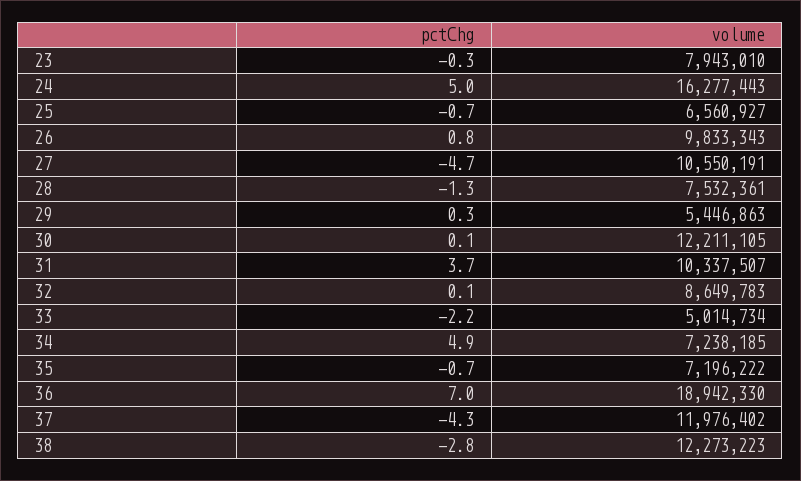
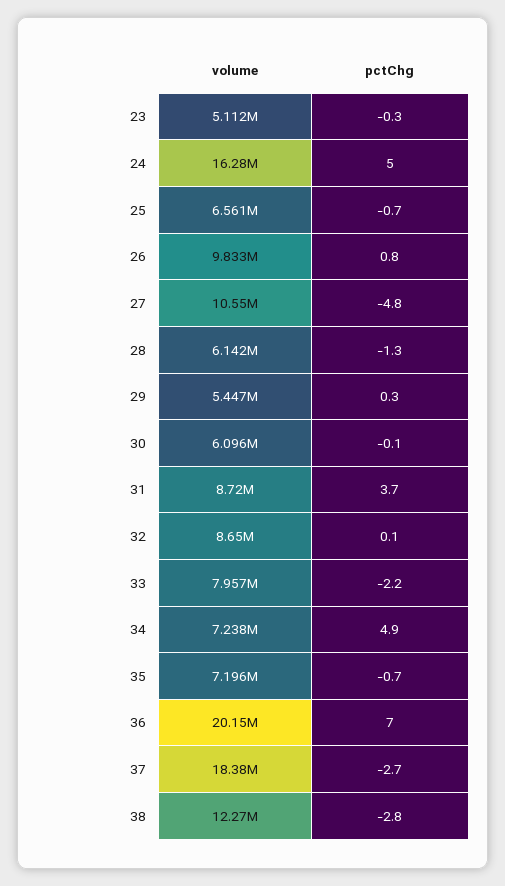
  {
    "pctChg": {
      "23": -0.3,
      "24": 5,
      "25": -0.7,
      "26": 0.8,
-     "27": -4.7,
+     "27": -4.8,
      "28": -1.3,
      "29": 0.3,
-     "30": 0.1,
+     "30": -0.1,
      "31": 3.7,
      "32": 0.1,
      "33": -2.2,
      "34": 4.9,
      "35": -0.7,
      "36": 7,
-     "37": -4.3,
+     "37": -2.7,
      "38": -2.8
    },
    "volume": {
-     "23": 7943010,
+     "23": 5112000,
      "24": 16277443,
      "25": 6560927,
      "26": 9833343,
      "27": 10550191,
-     "28": 7532361,
+     "28": 6142000,
      "29": 5446863,
-     "30": 12211105,
+     "30": 6096000,
-     "31": 10337507,
+     "31": 8720000,
      "32": 8649783,
-     "33": 5014734,
+     "33": 7957000,
      "34": 7238185,
      "35": 7196222,
-     "36": 18942330,
+     "36": 20150000,
-     "37": 11976402,
+     "37": 18380000,
      "38": 12273223
    }
  }

